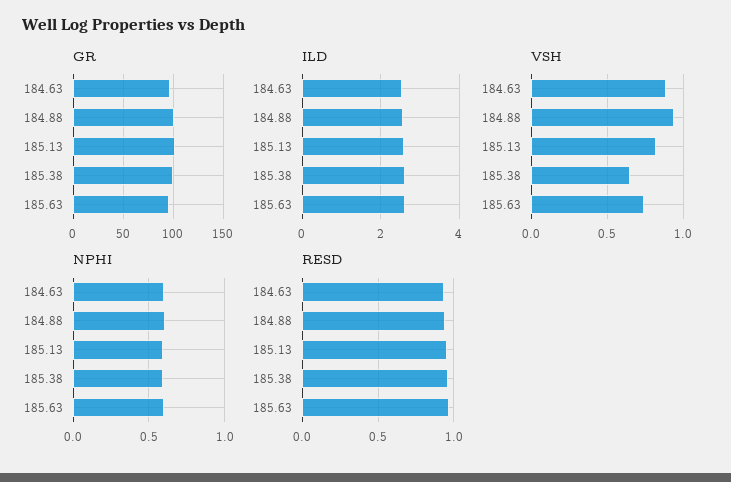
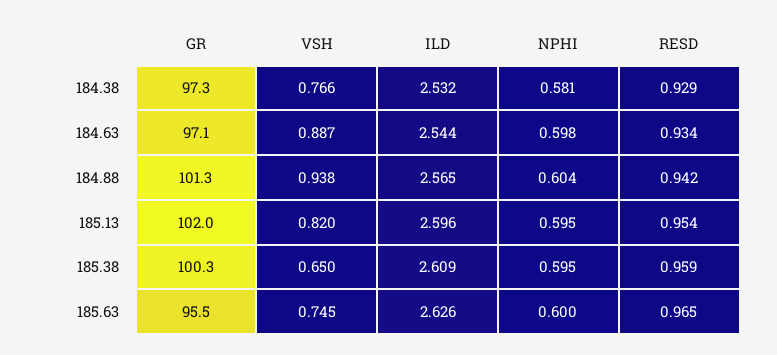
  {
    "GR": {
      "184.63": 97.1,
      "184.88": 101.3,
      "185.13": 102,
      "185.38": 100.3,
-     "185.63": 95.5
+     "185.63": 95.5,
+     "184.38": 97.3
    },
    "ILD": {
      "184.63": 2.544,
      "184.88": 2.565,
      "185.13": 2.596,
      "185.38": 2.609,
-     "185.63": 2.626
+     "185.63": 2.626,
+     "184.38": 2.532
    },
    "VSH": {
      "184.63": 0.887,
      "184.88": 0.938,
      "185.13": 0.82,
      "185.38": 0.65,
-     "185.63": 0.745
+     "185.63": 0.745,
+     "184.38": 0.766
    },
    "NPHI": {
      "184.63": 0.598,
      "184.88": 0.604,
      "185.13": 0.595,
      "185.38": 0.595,
-     "185.63": 0.6
+     "185.63": 0.6,
+     "184.38": 0.581
    },
    "RESD": {
      "184.63": 0.934,
      "184.88": 0.942,
      "185.13": 0.954,
      "185.38": 0.959,
-     "185.63": 0.965
+     "185.63": 0.965,
+     "184.38": 0.929
    }
  }

